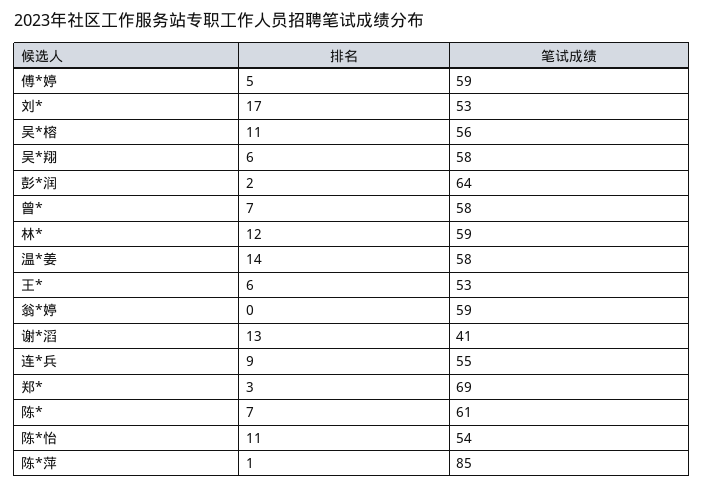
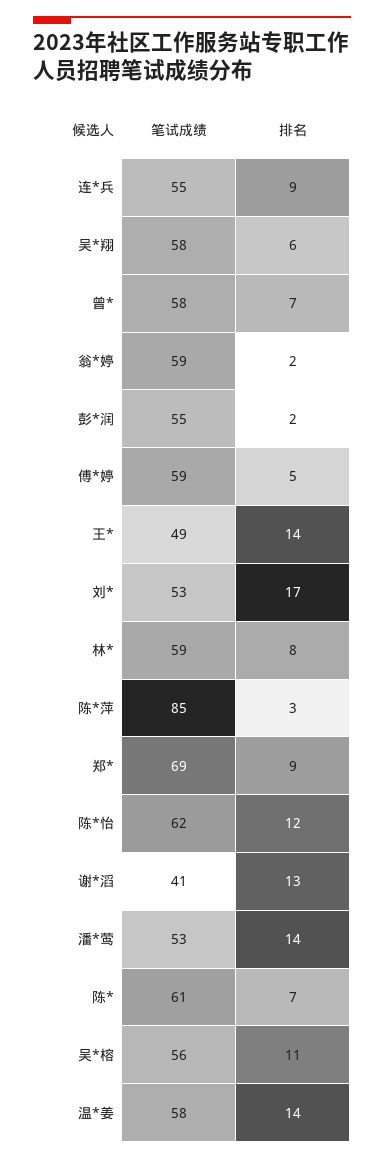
  {
    "排名": {
      "傅*婷": 5,
      "刘*": 17,
      "吴*榕": 11,
      "吴*翔": 6,
      "彭*润": 2,
      "曾*": 7,
-     "林*": 12,
+     "林*": 8,
      "温*姜": 14,
-     "王*": 6,
+     "王*": 14,
-     "翁*婷": 0,
+     "翁*婷": 2,
      "谢*滔": 13,
      "连*兵": 9,
-     "郑*": 3,
+     "郑*": 9,
      "陈*": 7,
-     "陈*怡": 11,
+     "陈*怡": 12,
-     "陈*萍": 1
+     "陈*萍": 3,
+     "潘*莺": 14
    },
    "笔试成绩": {
      "傅*婷": 59,
      "刘*": 53,
      "吴*榕": 56,
      "吴*翔": 58,
-     "彭*润": 64,
+     "彭*润": 55,
      "曾*": 58,
      "林*": 59,
      "温*姜": 58,
-     "王*": 53,
+     "王*": 49,
      "翁*婷": 59,
      "谢*滔": 41,
      "连*兵": 55,
      "郑*": 69,
      "陈*": 61,
-     "陈*怡": 54,
+     "陈*怡": 62,
-     "陈*萍": 85
+     "陈*萍": 85,
+     "潘*莺": 53
    }
  }

